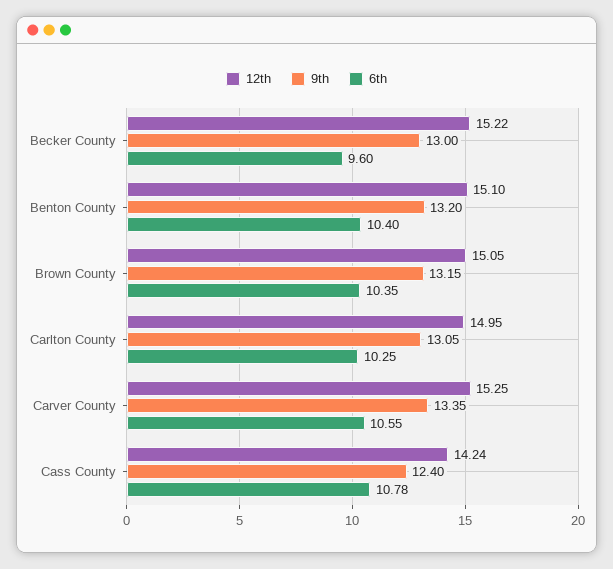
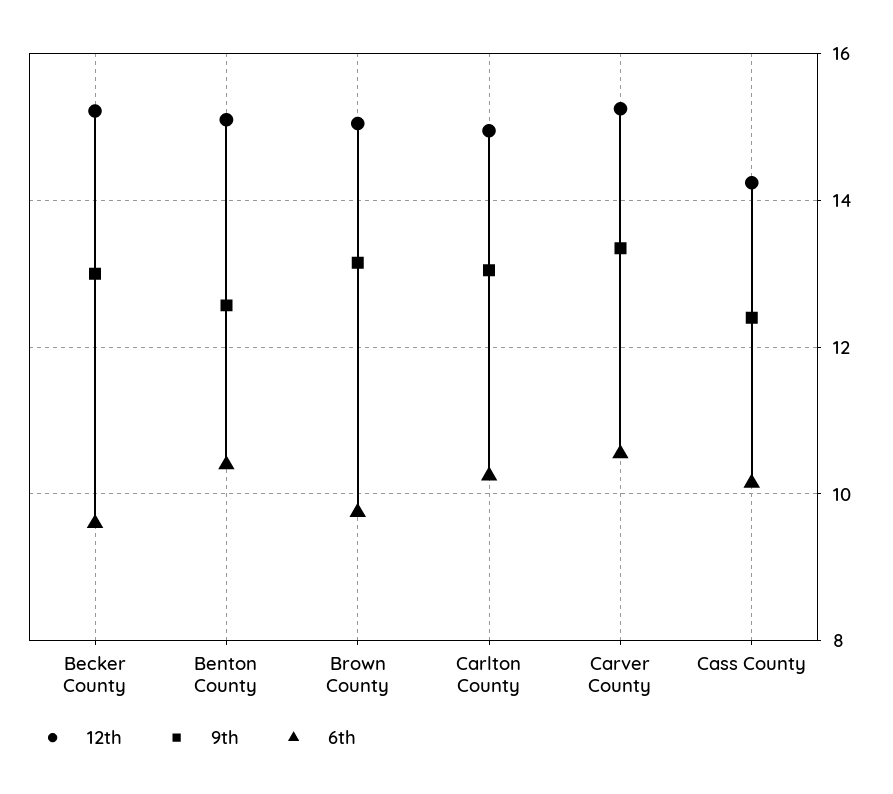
  {
    "12th": {
      "Becker County": 15.22,
      "Benton County": 15.1,
      "Brown County": 15.05,
      "Carlton County": 14.95,
      "Carver County": 15.25,
      "Cass County": 14.24
    },
    "9th": {
      "Becker County": 13,
-     "Benton County": 13.2,
+     "Benton County": 12.6,
      "Brown County": 13.15,
      "Carlton County": 13.05,
      "Carver County": 13.35,
      "Cass County": 12.4
    },
    "6th": {
      "Becker County": 9.6,
      "Benton County": 10.4,
-     "Brown County": 10.35,
+     "Brown County": 9.8,
      "Carlton County": 10.25,
      "Carver County": 10.55,
-     "Cass County": 10.78
+     "Cass County": 10.2
    }
  }

